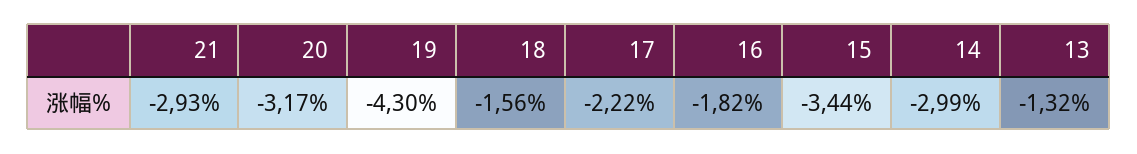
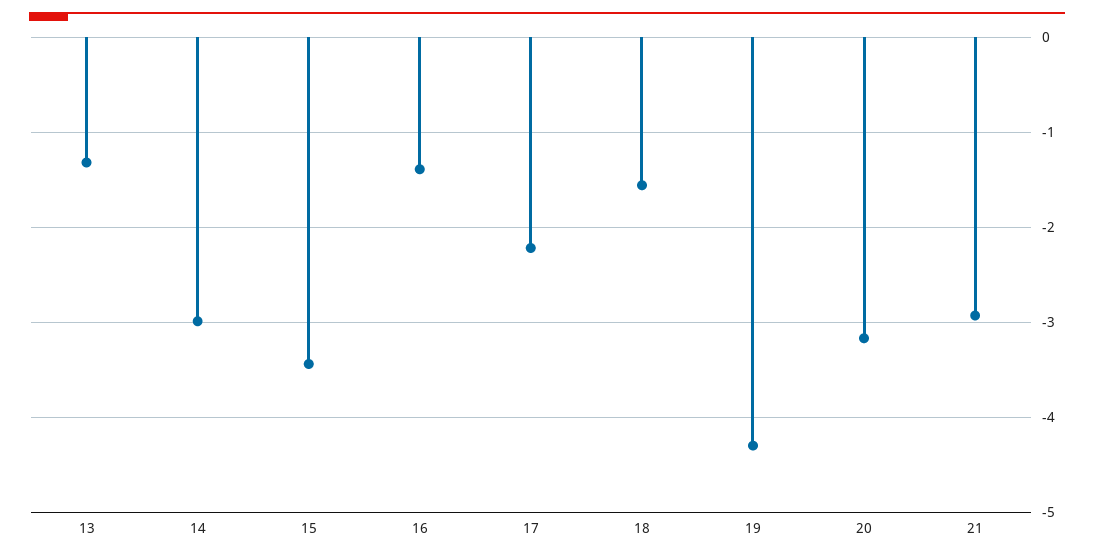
  {
    "21": -2.93,
    "20": -3.17,
    "19": -4.3,
    "18": -1.56,
    "17": -2.22,
-   "16": -1.82,
+   "16": -1.4,
    "15": -3.44,
    "14": -2.99,
    "13": -1.32
  }

